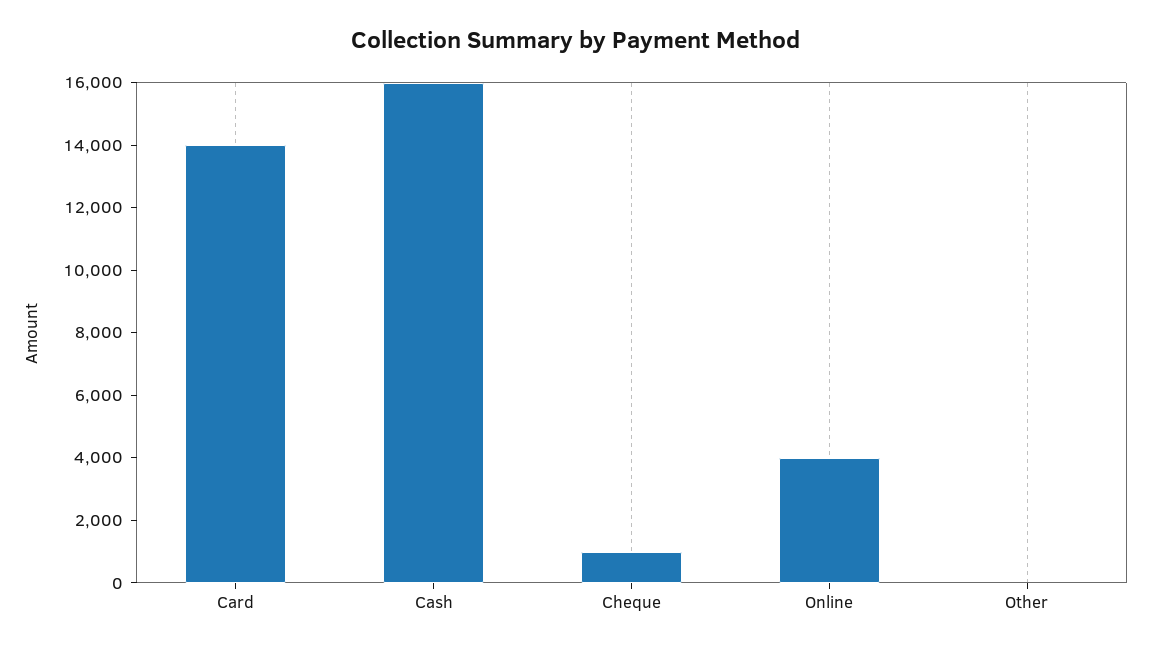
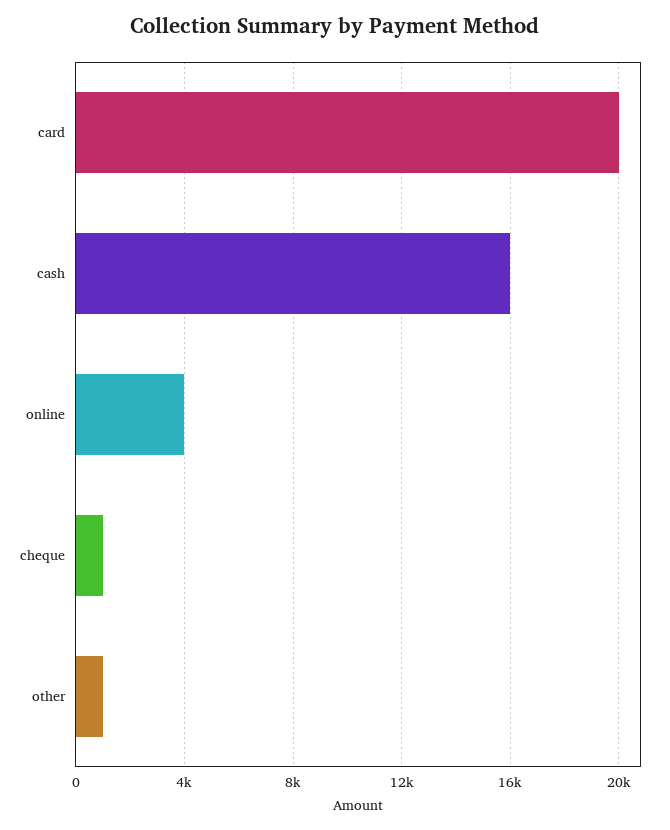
  {
-   "Card": 14000,
+   "Card": 20000,
    "Cash": 16000,
    "Cheque": 1000,
    "Online": 4000,
-   "Other": 0
+   "Other": 1000
  }

